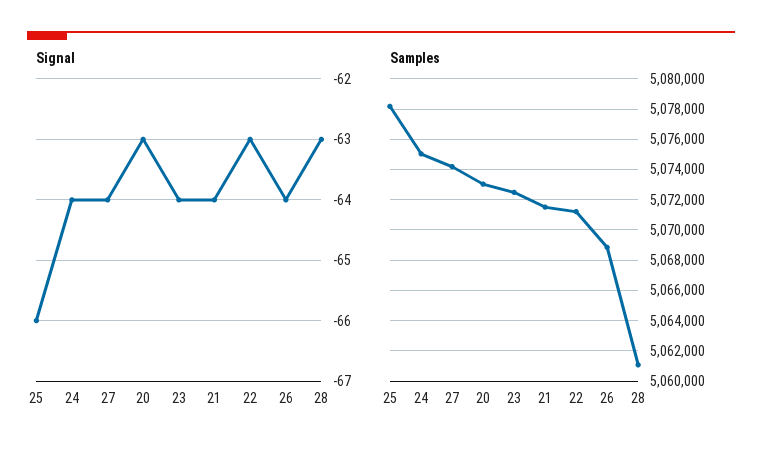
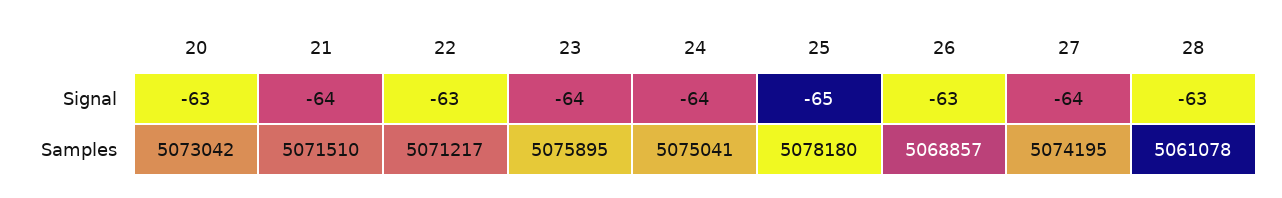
  {
    "Signal": {
-     "25": -66,
+     "25": -65,
      "24": -64,
      "27": -64,
      "20": -63,
      "23": -64,
      "21": -64,
      "22": -63,
-     "26": -64,
+     "26": -63,
      "28": -63
    },
    "Samples": {
      "25": 5078180,
      "24": 5075041,
      "27": 5074195,
      "20": 5073042,
-     "23": 5072500,
+     "23": 5075895,
      "21": 5071510,
      "22": 5071217,
      "26": 5068857,
      "28": 5061078
    }
  }

